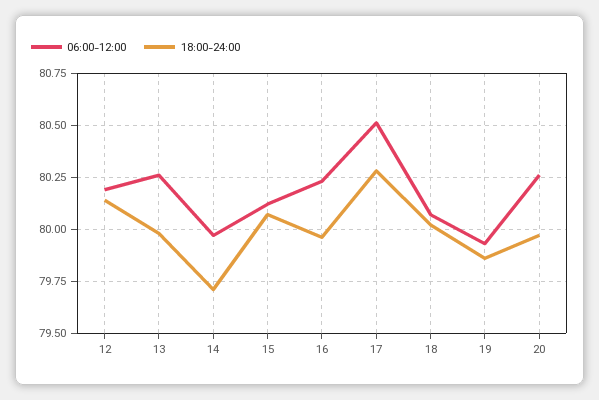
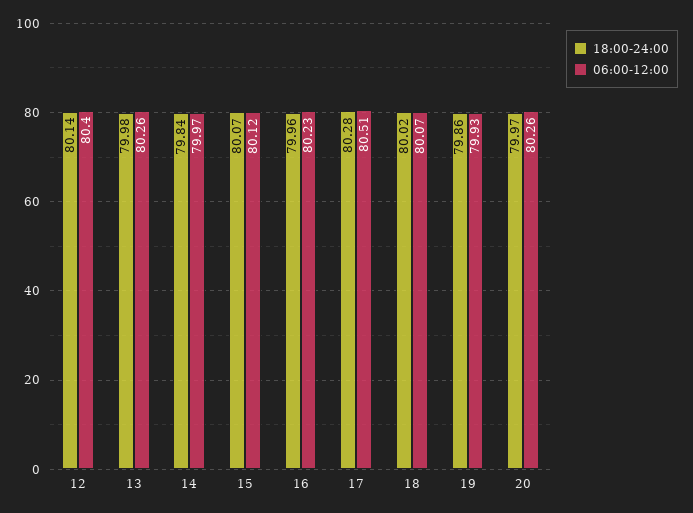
  {
    "06:00-12:00": {
-     "12": 80.2,
+     "12": 80.4,
      "13": 80.26,
      "14": 79.97,
      "15": 80.12,
      "16": 80.23,
      "17": 80.51,
      "18": 80.07,
      "19": 79.93,
      "20": 80.26
    },
    "18:00-24:00": {
      "12": 80.14,
      "13": 79.98,
-     "14": 79.7,
+     "14": 79.84,
      "15": 80.07,
      "16": 79.96,
      "17": 80.28,
      "18": 80.02,
      "19": 79.86,
      "20": 79.97
    }
  }

